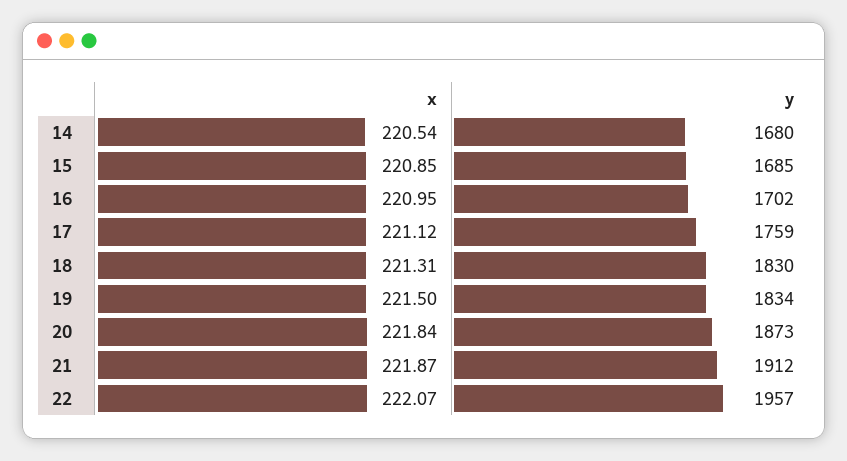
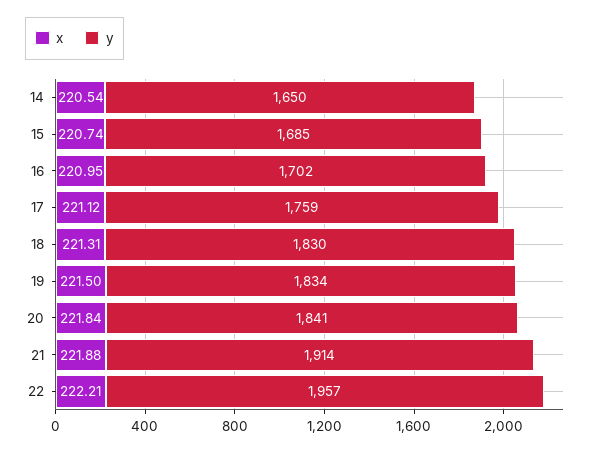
  {
    "x": {
      "14": 220.54,
-     "15": 220.85,
+     "15": 220.74,
      "16": 220.95,
      "17": 221.12,
      "18": 221.31,
      "19": 221.5,
      "20": 221.84,
-     "21": 221.87,
+     "21": 221.88,
-     "22": 222.07
+     "22": 222.21
    },
    "y": {
-     "14": 1680,
+     "14": 1650,
      "15": 1685,
      "16": 1702,
      "17": 1759,
      "18": 1830,
      "19": 1834,
-     "20": 1873,
+     "20": 1841,
-     "21": 1912,
+     "21": 1914,
      "22": 1957
    }
  }

